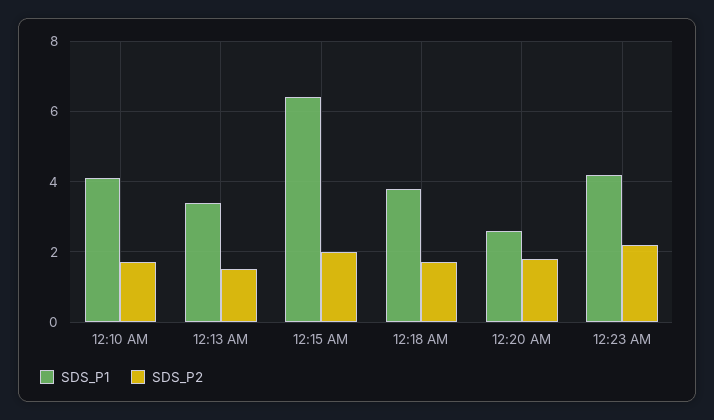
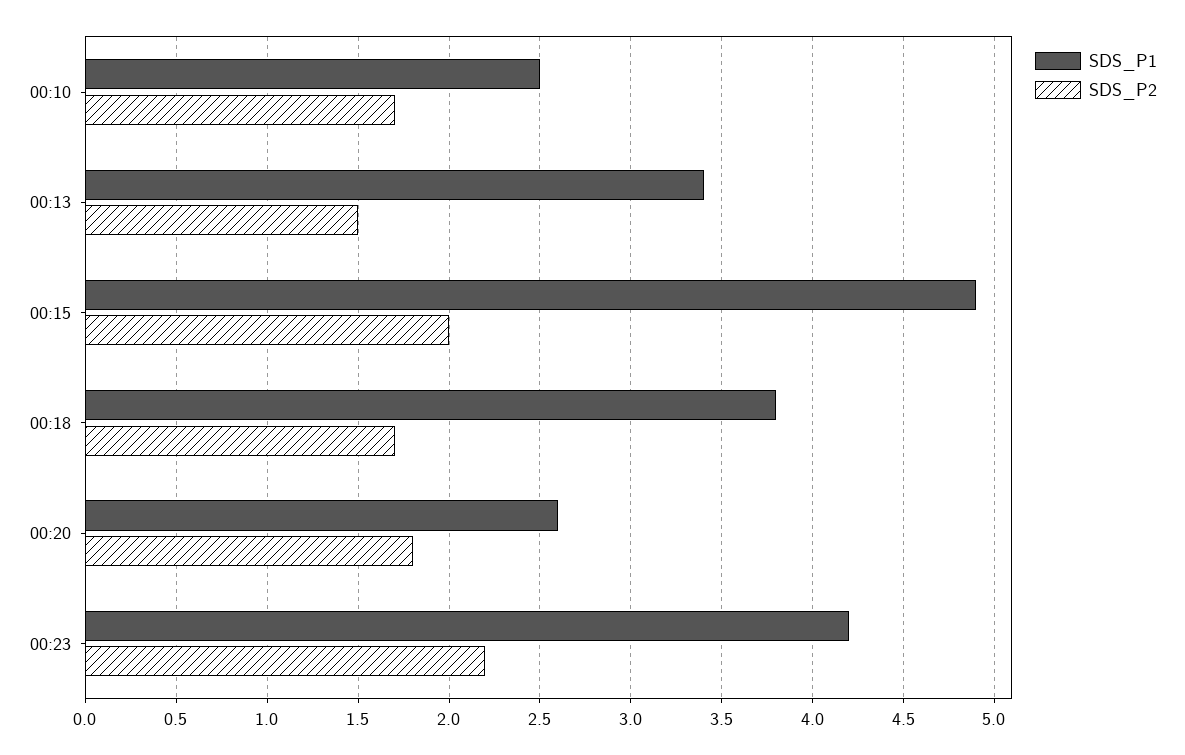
  {
    "SDS_P1": {
-     "12:10 AM": 4,
+     "12:10 AM": 2.5,
      "12:13 AM": 3.4,
-     "12:15 AM": 6.5,
+     "12:15 AM": 4.9,
      "12:18 AM": 3.8,
      "12:20 AM": 2.6,
      "12:23 AM": 4.2
    },
    "SDS_P2": {
      "12:10 AM": 1.7,
      "12:13 AM": 1.5,
      "12:15 AM": 2,
      "12:18 AM": 1.7,
      "12:20 AM": 1.8,
      "12:23 AM": 2.2
    }
  }

